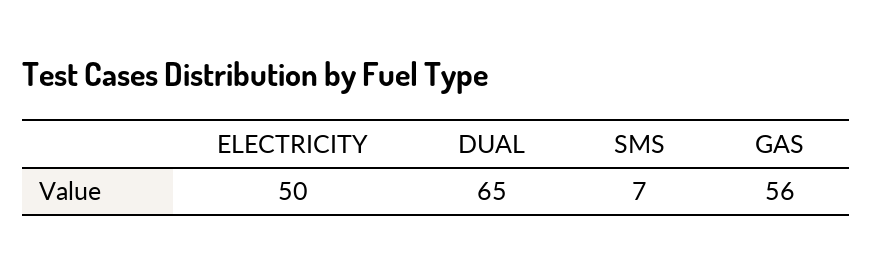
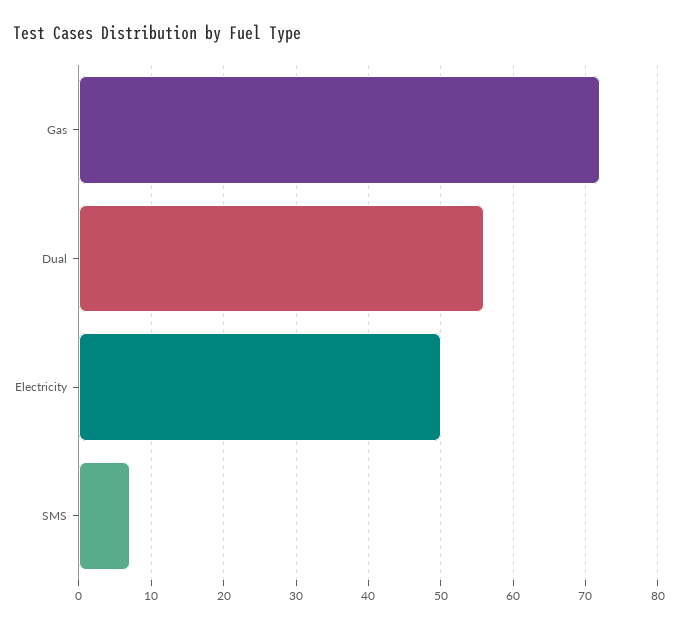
  {
    "ELECTRICITY": 50,
-   "DUAL": 65,
+   "DUAL": 56,
    "SMS": 7,
-   "GAS": 56
+   "GAS": 72
  }

